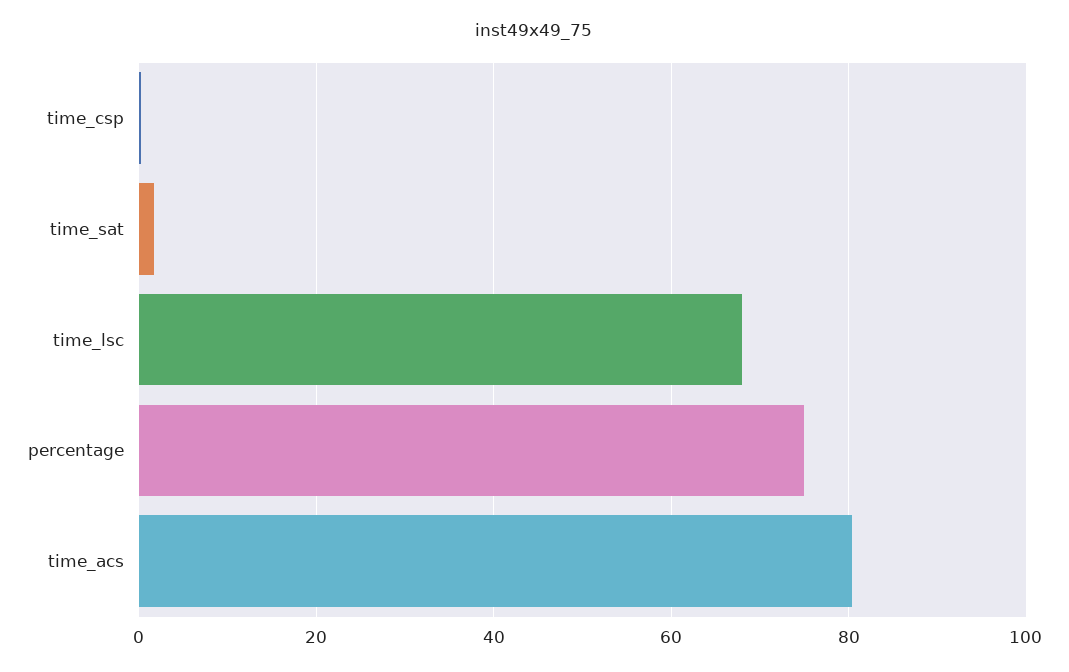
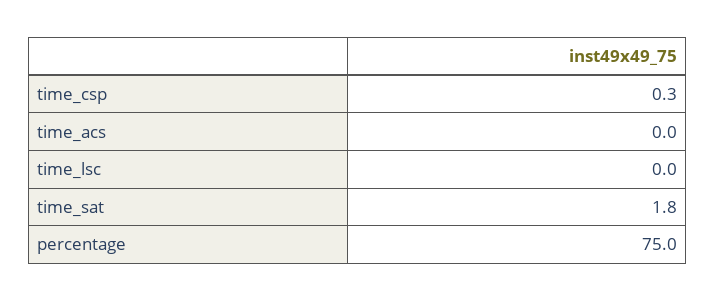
  {
    "time_csp": 0.3,
    "time_sat": 1.8,
-   "time_lsc": 68,
+   "time_lsc": 0,
    "percentage": 75,
-   "time_acs": 80
+   "time_acs": 0
  }

